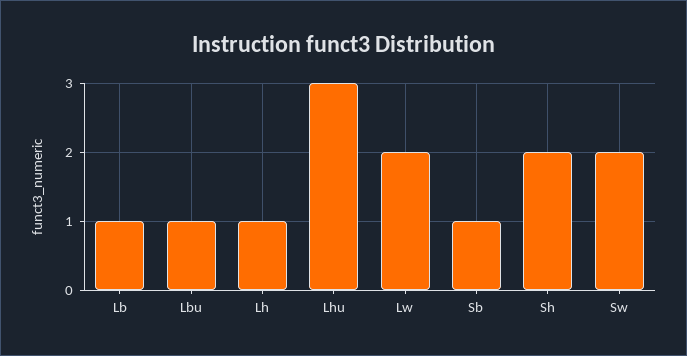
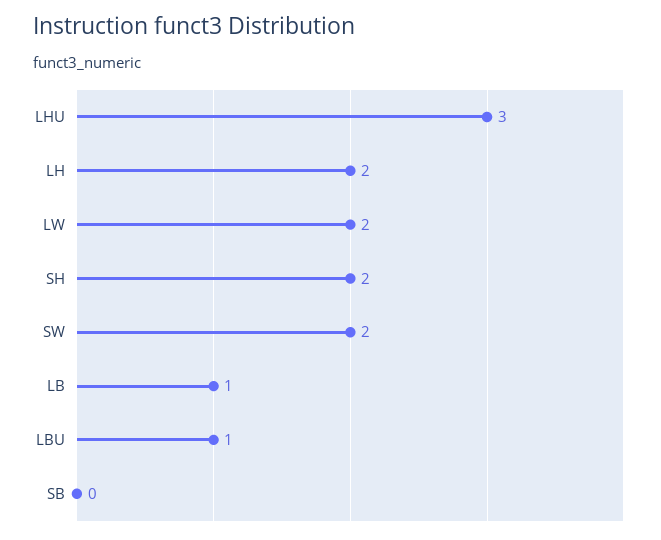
  {
    "Lb": 1,
    "Lbu": 1,
-   "Lh": 1,
+   "Lh": 2,
    "Lhu": 3,
    "Lw": 2,
-   "Sb": 1,
+   "Sb": 0,
    "Sh": 2,
    "Sw": 2
  }

